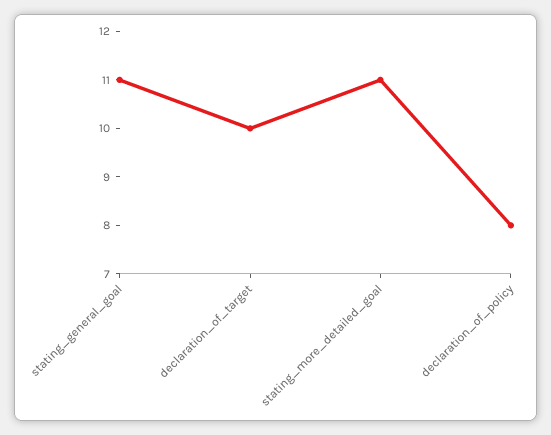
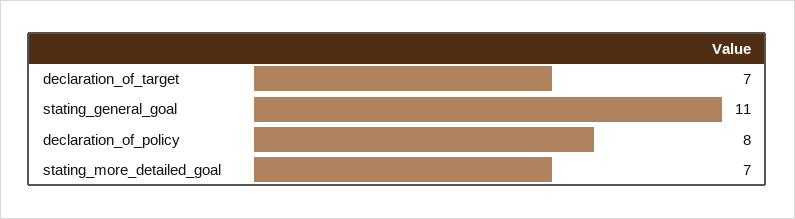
  {
    "stating_general_goal": 11,
-   "declaration_of_target": 10,
+   "declaration_of_target": 7,
-   "stating_more_detailed_goal": 11,
+   "stating_more_detailed_goal": 7,
    "declaration_of_policy": 8
  }

